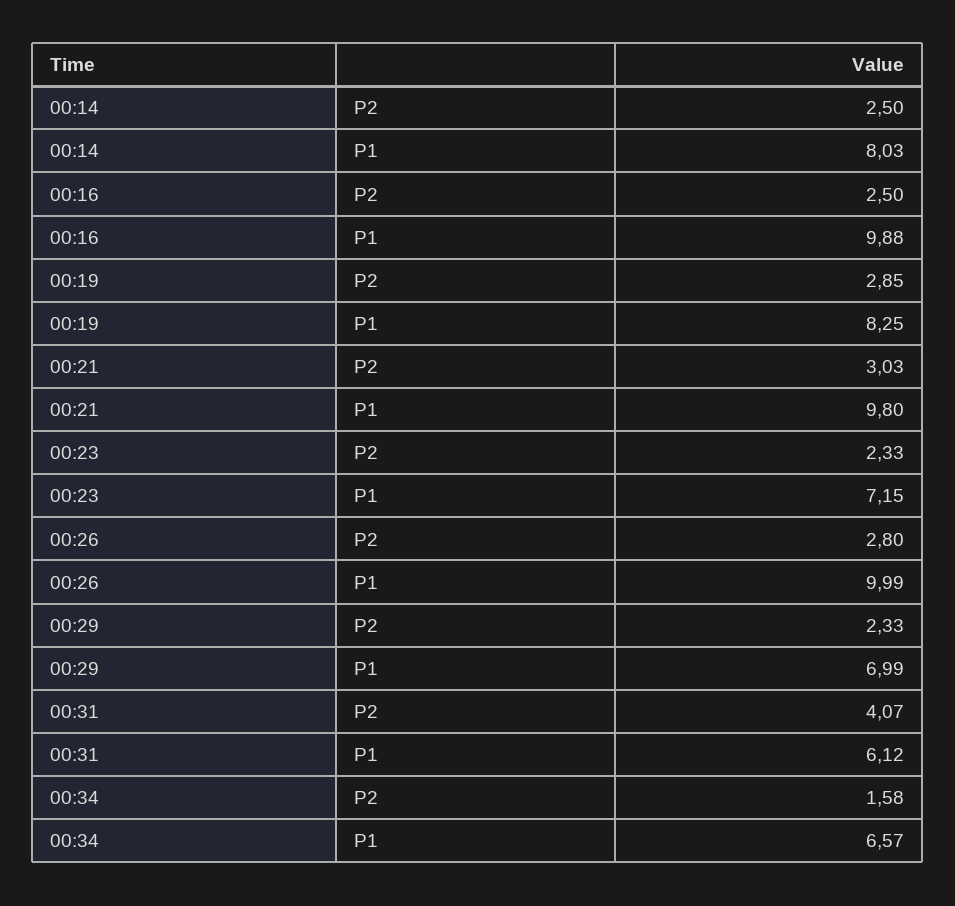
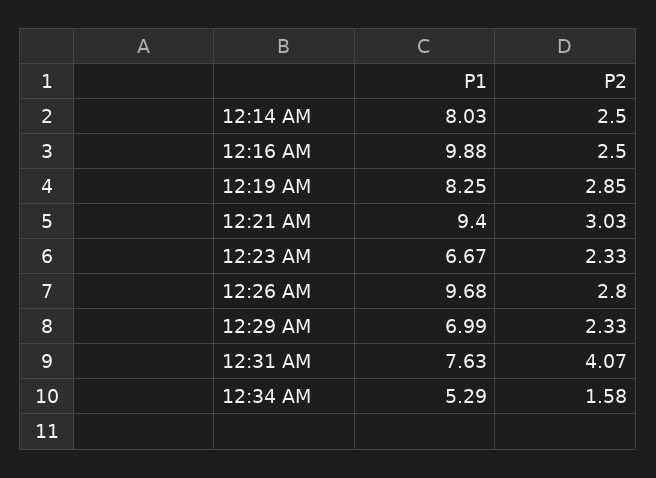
  {
    "00:14": {
      "P2": 2.5,
      "P1": 8.03
    },
    "00:16": {
      "P2": 2.5,
      "P1": 9.88
    },
    "00:19": {
      "P2": 2.85,
      "P1": 8.25
    },
    "00:21": {
      "P2": 3.03,
-     "P1": 9.8
+     "P1": 9.4
    },
    "00:23": {
      "P2": 2.33,
-     "P1": 7.15
+     "P1": 6.67
    },
    "00:26": {
      "P2": 2.8,
-     "P1": 9.99
+     "P1": 9.68
    },
    "00:29": {
      "P2": 2.33,
      "P1": 6.99
    },
    "00:31": {
      "P2": 4.07,
-     "P1": 6.12
+     "P1": 7.63
    },
    "00:34": {
      "P2": 1.58,
-     "P1": 6.57
+     "P1": 5.29
    }
  }

